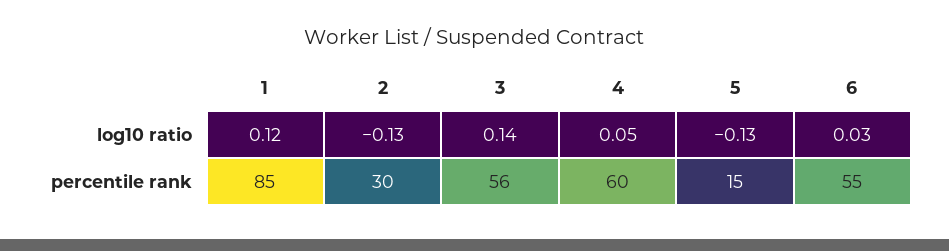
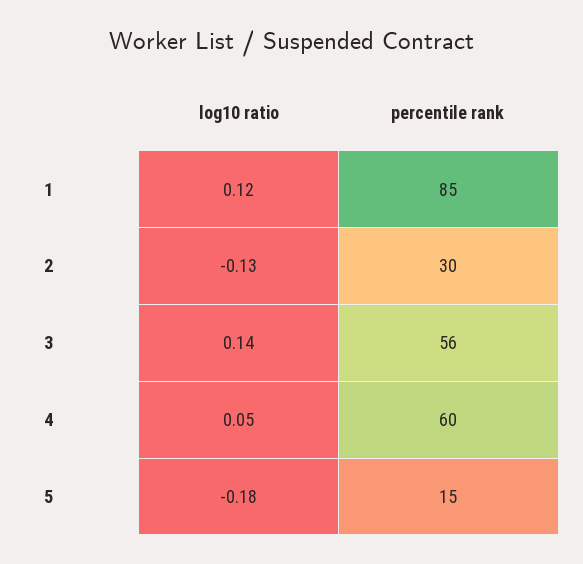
  {
    "1": {
      "log10 ratio": 0.12,
      "percentile rank": 85
    },
    "2": {
      "log10 ratio": -0.13,
      "percentile rank": 30
    },
    "3": {
      "log10 ratio": 0.14,
      "percentile rank": 56
    },
    "4": {
      "log10 ratio": 0.05,
      "percentile rank": 60
    },
    "5": {
-     "log10 ratio": -0.13,
+     "log10 ratio": -0.18,
      "percentile rank": 15
-   },
+   }
-   "6": {
-     "log10 ratio": 0.03,
-     "percentile rank": 55
-   }
  }

